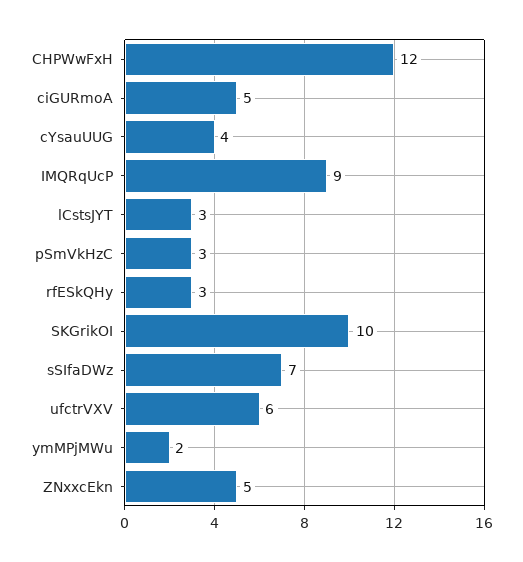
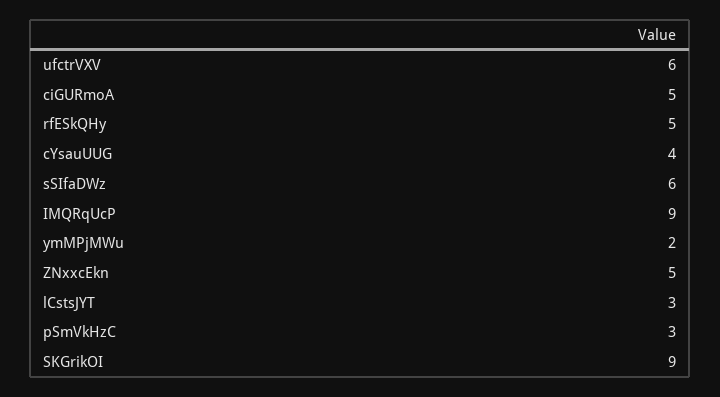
  {
-   "CHPWwFxH": 12,
    "ciGURmoA": 5,
    "cYsauUUG": 4,
    "IMQRqUcP": 9,
    "lCstsJYT": 3,
    "pSmVkHzC": 3,
-   "rfESkQHy": 3,
+   "rfESkQHy": 5,
-   "SKGrikOI": 10,
+   "SKGrikOI": 9,
-   "sSIfaDWz": 7,
+   "sSIfaDWz": 6,
    "ufctrVXV": 6,
    "ymMPjMWu": 2,
    "ZNxxcEkn": 5
  }

